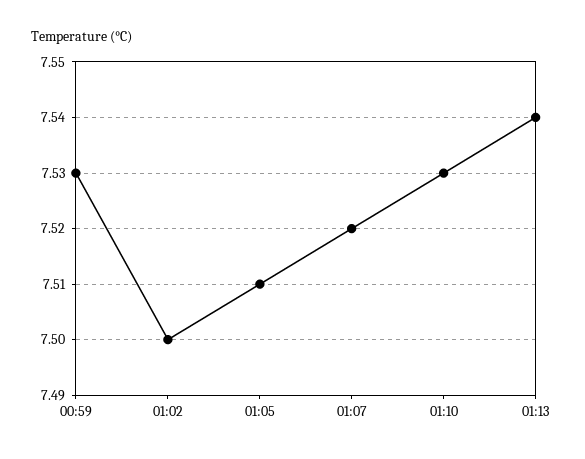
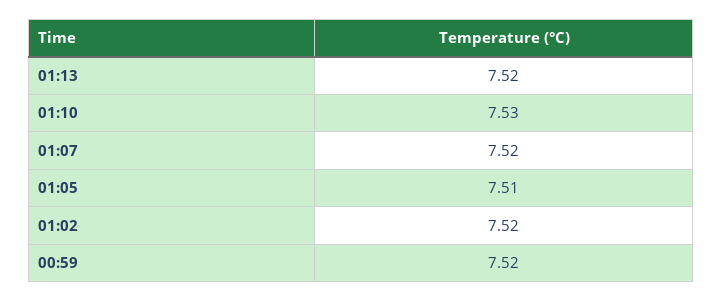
  {
-   "00:59": 7.53,
+   "00:59": 7.52,
-   "01:02": 7.5,
+   "01:02": 7.52,
    "01:05": 7.51,
    "01:07": 7.52,
    "01:10": 7.53,
-   "01:13": 7.54
+   "01:13": 7.52
  }

